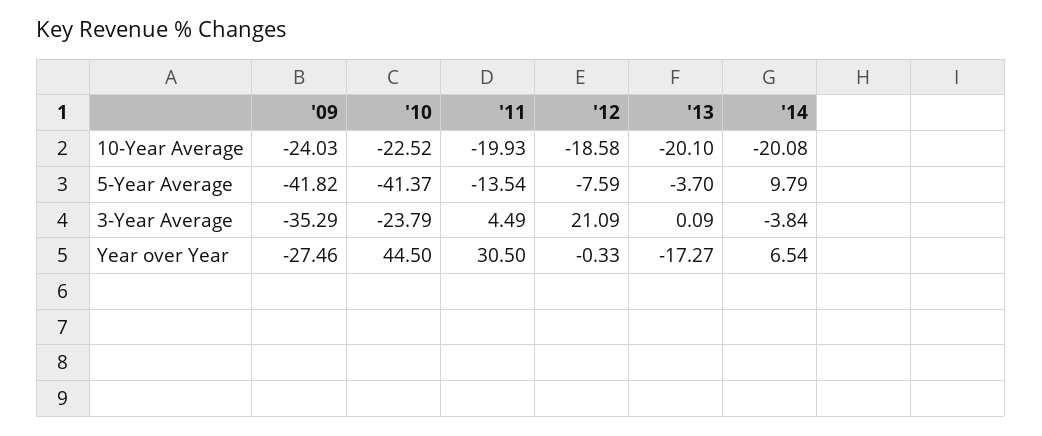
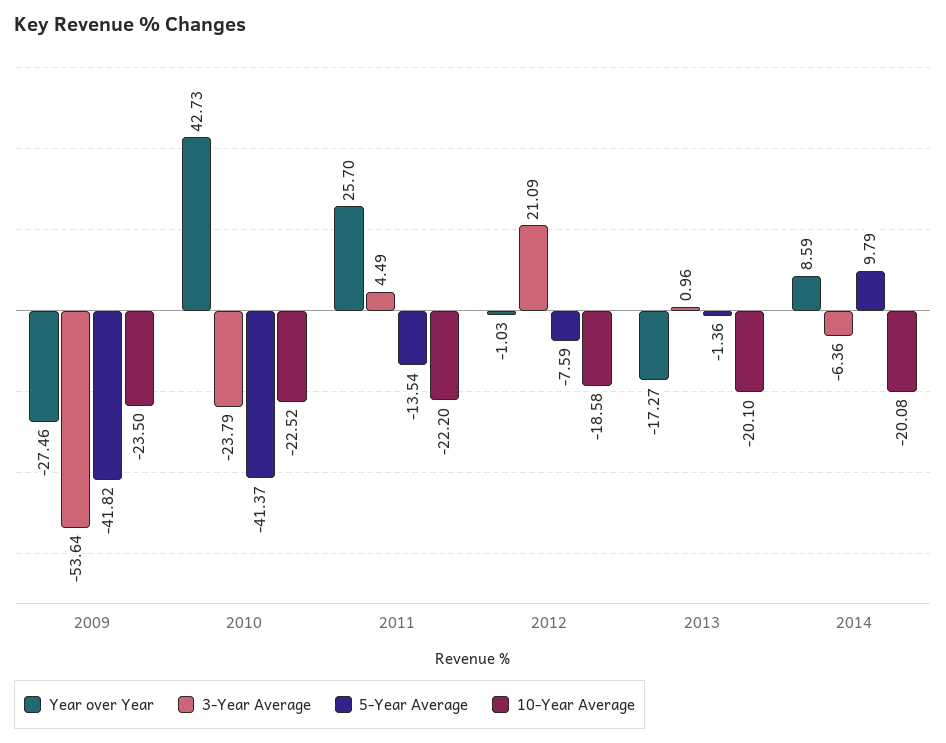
  {
    "10-Year Average": {
-     "'09": -24.03,
+     "'09": -23.5,
      "'10": -22.52,
-     "'11": -19.93,
+     "'11": -22.2,
      "'12": -18.58,
      "'13": -20.1,
      "'14": -20.08
    },
    "5-Year Average": {
      "'09": -41.82,
      "'10": -41.37,
      "'11": -13.54,
      "'12": -7.59,
-     "'13": -3.7,
+     "'13": -1.36,
      "'14": 9.79
    },
    "3-Year Average": {
-     "'09": -35.29,
+     "'09": -53.64,
      "'10": -23.79,
      "'11": 4.49,
      "'12": 21.09,
-     "'13": 0.09,
+     "'13": 0.96,
-     "'14": -3.84
+     "'14": -6.36
    },
    "Year over Year": {
      "'09": -27.46,
-     "'10": 44.5,
+     "'10": 42.73,
-     "'11": 30.5,
+     "'11": 25.7,
-     "'12": -0.33,
+     "'12": -1.03,
      "'13": -17.27,
-     "'14": 6.54
+     "'14": 8.59
    }
  }

